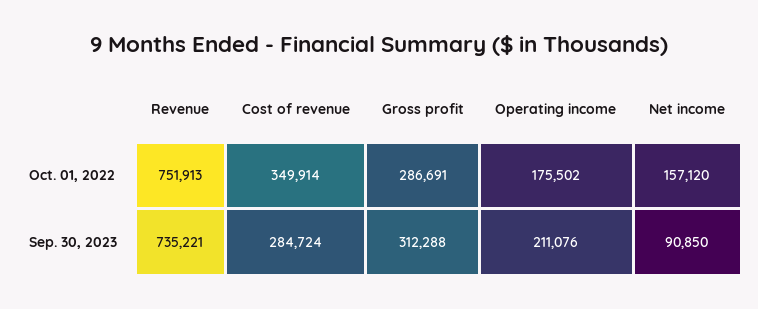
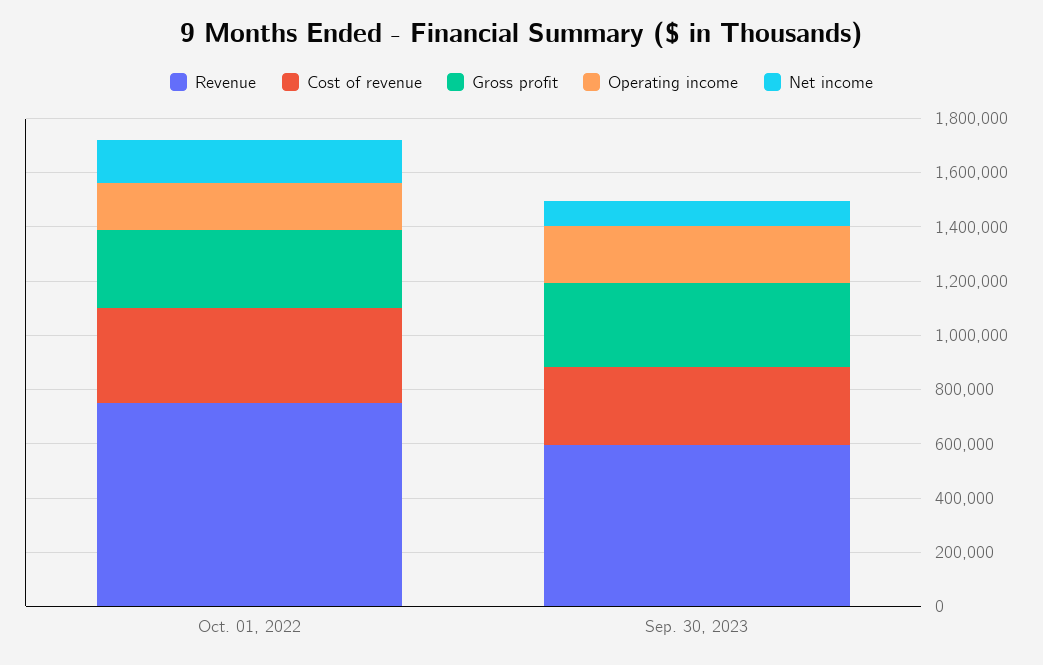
  {
    "Revenue": {
      "Oct. 01, 2022": 751913,
-     "Sep. 30, 2023": 735221
+     "Sep. 30, 2023": 600000
    },
    "Cost of revenue": {
      "Oct. 01, 2022": 349914,
      "Sep. 30, 2023": 284724
    },
    "Gross profit": {
      "Oct. 01, 2022": 286691,
      "Sep. 30, 2023": 312288
    },
    "Operating income": {
      "Oct. 01, 2022": 175502,
      "Sep. 30, 2023": 211076
    },
    "Net income": {
      "Oct. 01, 2022": 157120,
      "Sep. 30, 2023": 90850
    }
  }

